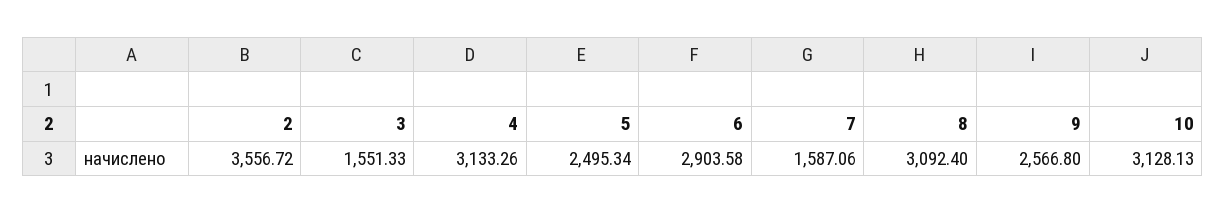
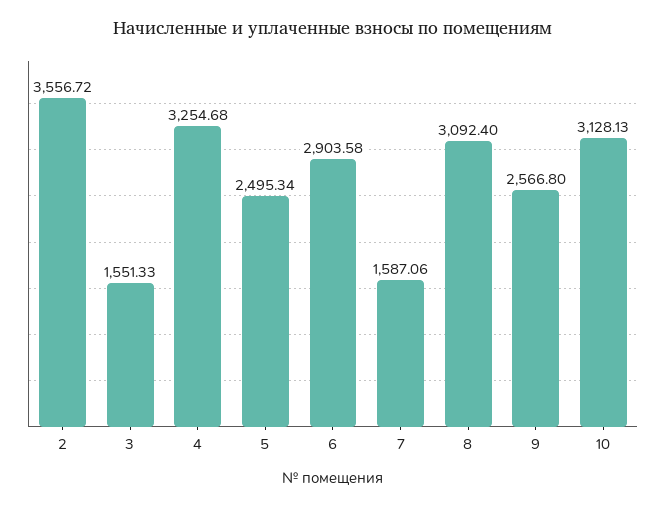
  {
    "2": 3556.72,
    "3": 1551.33,
-   "4": 3133.26,
+   "4": 3254.68,
    "5": 2495.34,
    "6": 2903.58,
    "7": 1587.06,
    "8": 3092.4,
    "9": 2566.8,
    "10": 3128.13
  }

